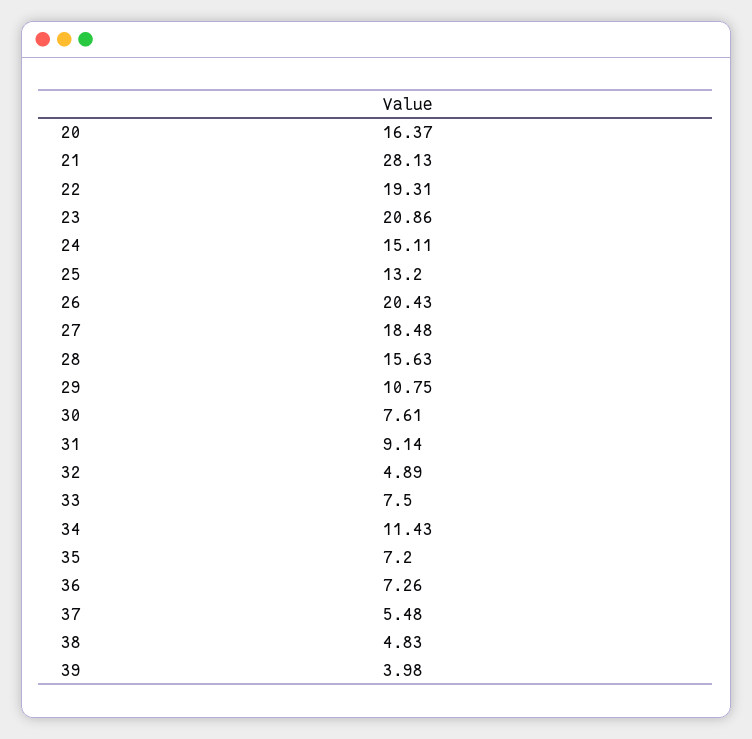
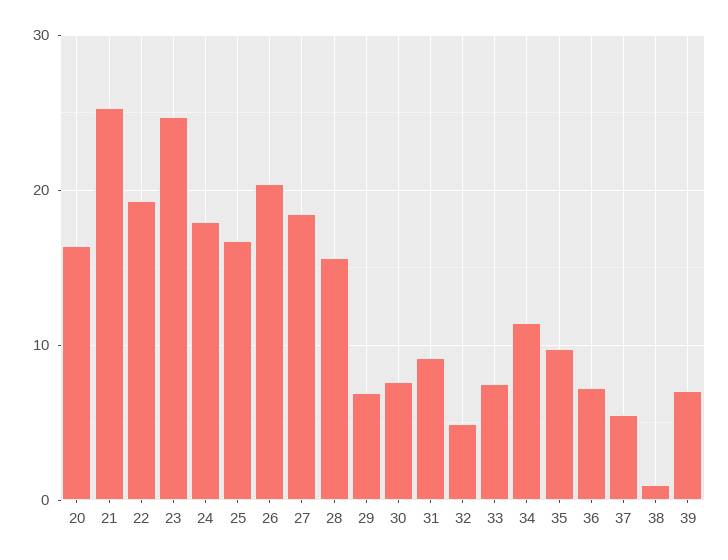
  {
    "20": 16.37,
-   "21": 28.13,
+   "21": 25,
    "22": 19.31,
-   "23": 20.86,
+   "23": 25,
-   "24": 15.11,
+   "24": 18,
-   "25": 13.2,
+   "25": 17,
    "26": 20.43,
    "27": 18.48,
    "28": 15.63,
-   "29": 10.75,
+   "29": 7,
    "30": 7.61,
    "31": 9.14,
    "32": 4.89,
    "33": 7.5,
    "34": 11.43,
-   "35": 7.2,
+   "35": 10,
    "36": 7.26,
    "37": 5.48,
-   "38": 4.83,
+   "38": 1,
-   "39": 3.98
+   "39": 7
  }

